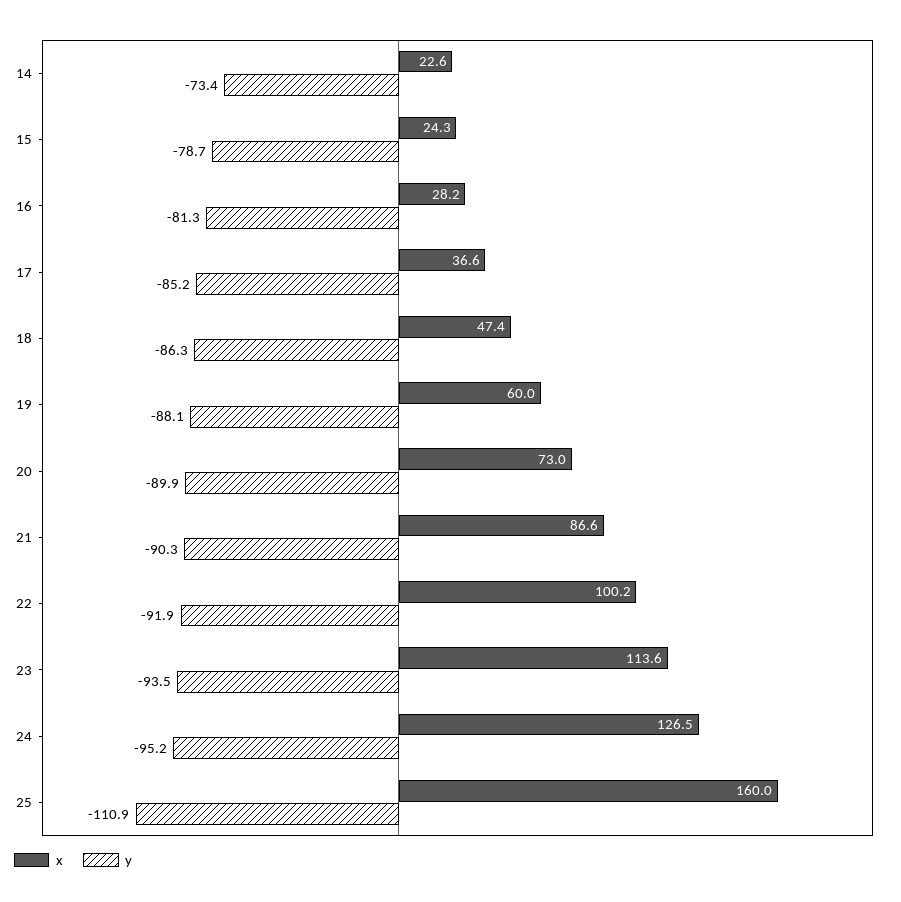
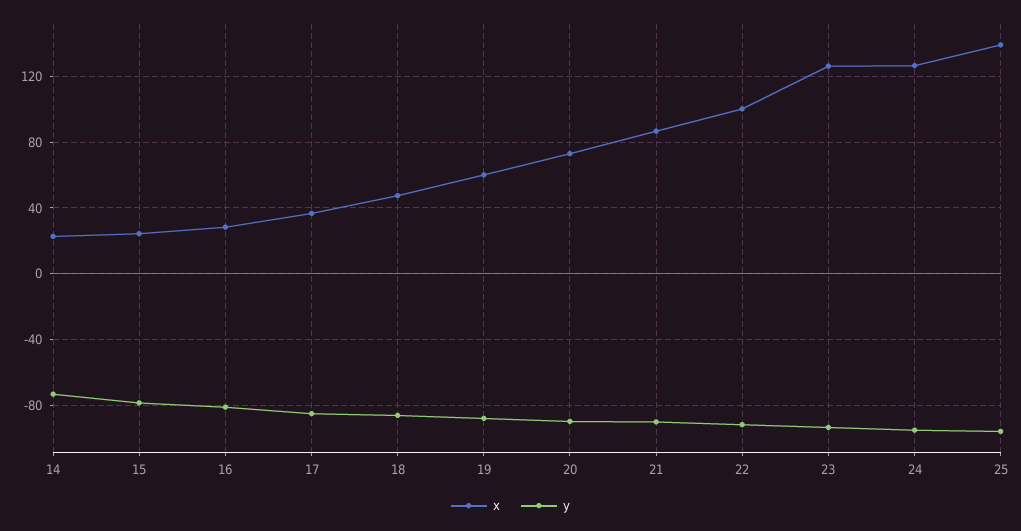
  {
    "x": {
      "14": 22.6,
      "15": 24.3,
      "16": 28.2,
      "17": 36.6,
      "18": 47.4,
      "19": 60,
      "20": 73,
      "21": 86.6,
      "22": 100.2,
-     "23": 113.6,
+     "23": 125,
      "24": 126.5,
-     "25": 160
+     "25": 140
    },
    "y": {
      "14": -73.4,
      "15": -78.7,
      "16": -81.3,
      "17": -85.2,
      "18": -86.3,
      "19": -88.1,
      "20": -89.9,
      "21": -90.3,
      "22": -91.9,
      "23": -93.5,
      "24": -95.2,
-     "25": -110.9
+     "25": -95
    }
  }

